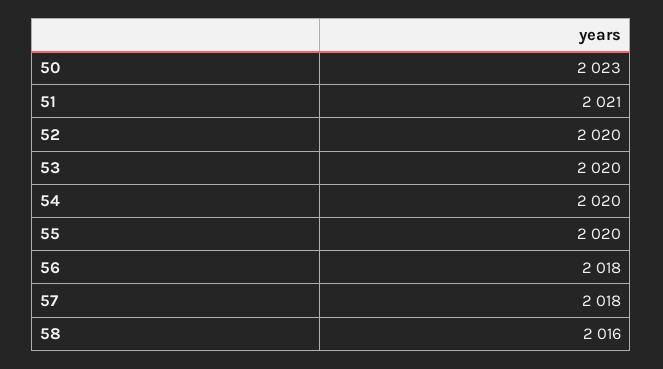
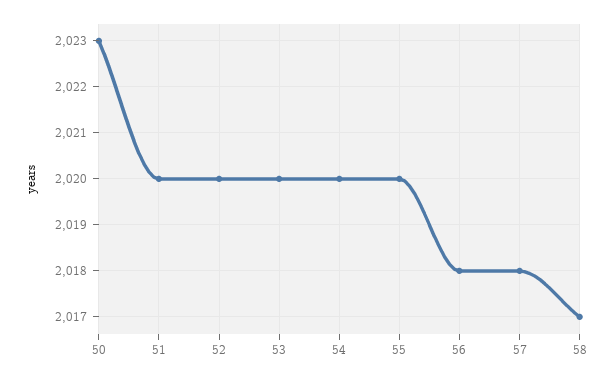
  {
    "50": 2023,
-   "51": 2021,
+   "51": 2020,
    "52": 2020,
    "53": 2020,
    "54": 2020,
    "55": 2020,
    "56": 2018,
    "57": 2018,
-   "58": 2016
+   "58": 2017
  }

